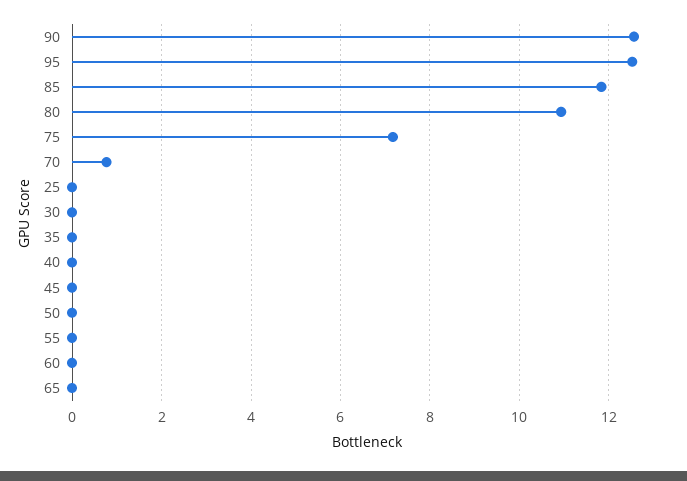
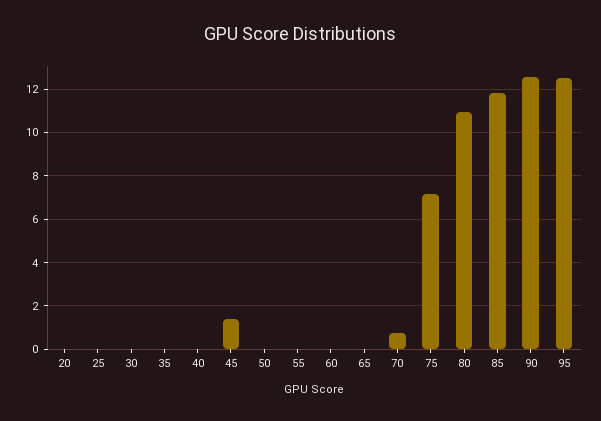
  {
    "90": 12.6,
    "95": 12.6,
    "85": 11.8,
    "80": 11,
    "75": 7.2,
    "70": 0.8,
    "25": 0,
    "30": 0,
    "35": 0,
    "40": 0,
-   "45": 0,
+   "45": 1.5,
    "50": 0,
    "55": 0,
    "60": 0,
-   "65": 0
+   "65": 0,
+   "20": 0
  }

